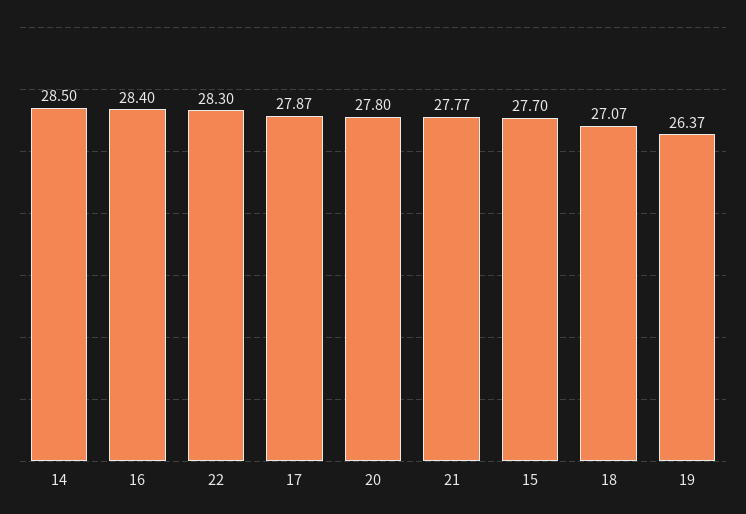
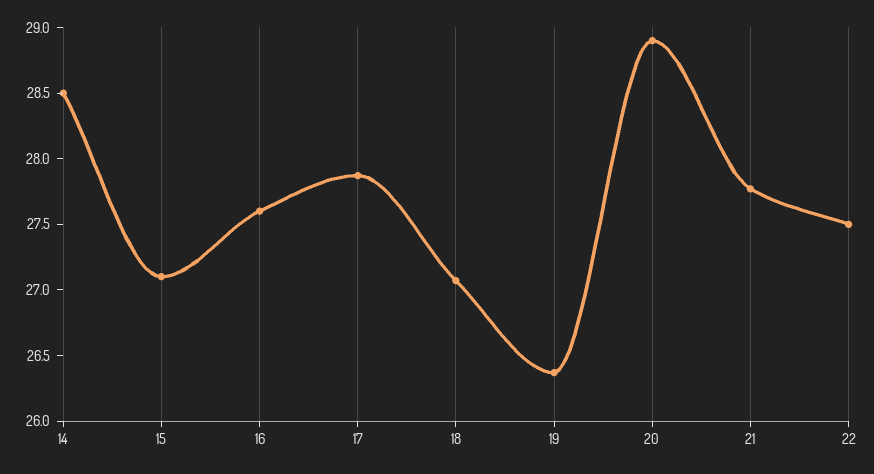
  {
    "14": 28.5,
-   "16": 28.4,
+   "16": 27.6,
-   "22": 28.3,
+   "22": 27.5,
    "17": 27.87,
-   "20": 27.8,
+   "20": 28.9,
    "21": 27.77,
-   "15": 27.7,
+   "15": 27.1,
    "18": 27.07,
    "19": 26.37
  }

